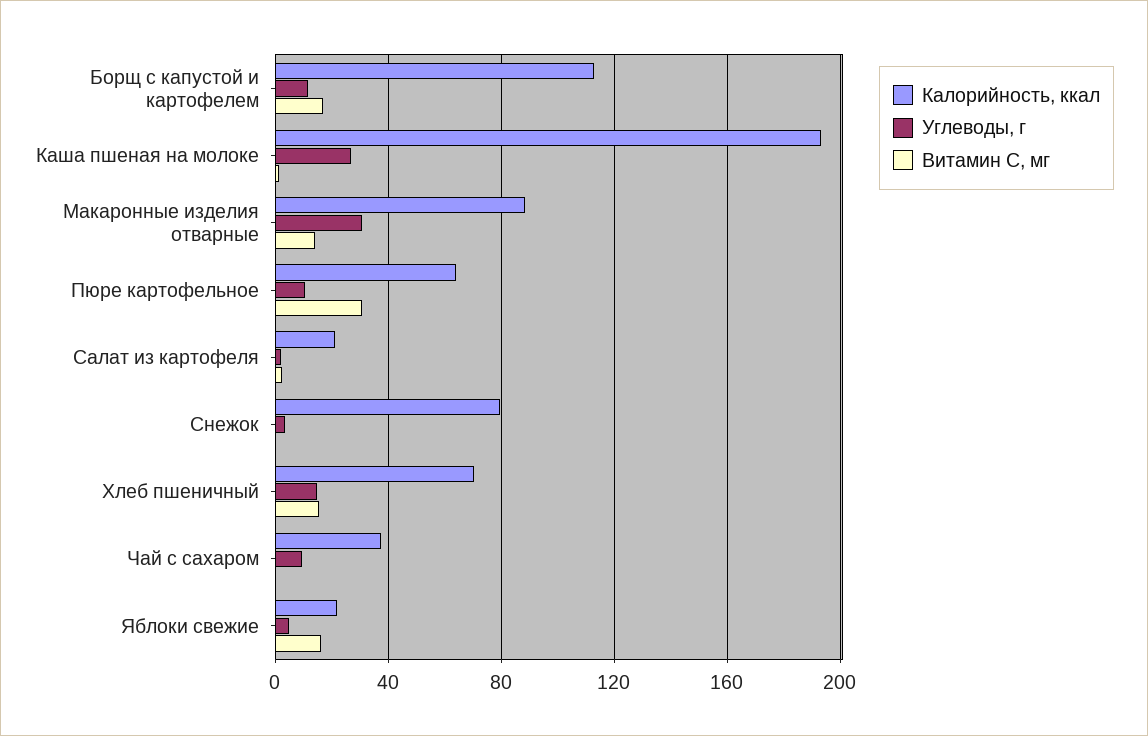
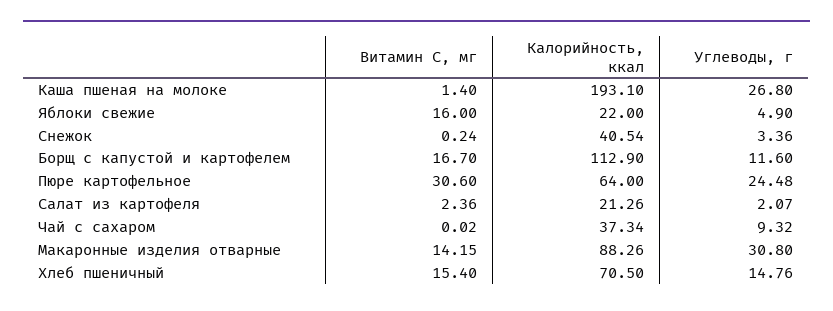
  {
    "Калорийность, ккал": {
      "Борщ с капустой и картофелем": 112.9,
      "Каша пшеная на молоке": 193.1,
      "Макаронные изделия отварные": 88.26,
      "Пюре картофельное": 64,
      "Салат из картофеля": 21.26,
-     "Снежок": 80,
+     "Снежок": 40.54,
      "Хлеб пшеничный": 70.5,
      "Чай с сахаром": 37.34,
      "Яблоки свежие": 22
    },
    "Углеводы, г": {
      "Борщ с капустой и картофелем": 11.6,
      "Каша пшеная на молоке": 26.8,
      "Макаронные изделия отварные": 30.8,
-     "Пюре картофельное": 10,
+     "Пюре картофельное": 24.48,
      "Салат из картофеля": 2.07,
      "Снежок": 3.36,
      "Хлеб пшеничный": 14.76,
      "Чай с сахаром": 9.32,
      "Яблоки свежие": 4.9
    },
    "Витамин C, мг": {
      "Борщ с капустой и картофелем": 16.7,
      "Каша пшеная на молоке": 1.4,
      "Макаронные изделия отварные": 14.15,
      "Пюре картофельное": 30.6,
      "Салат из картофеля": 2.36,
      "Снежок": 0.24,
      "Хлеб пшеничный": 15.4,
      "Чай с сахаром": 0.02,
      "Яблоки свежие": 16
    }
  }

